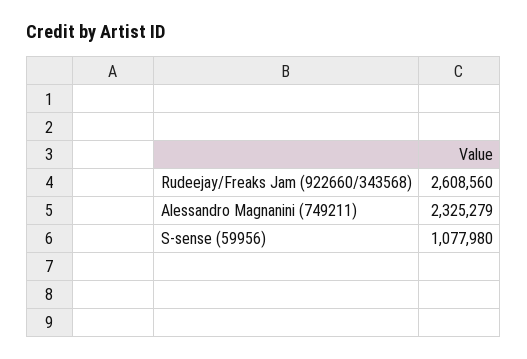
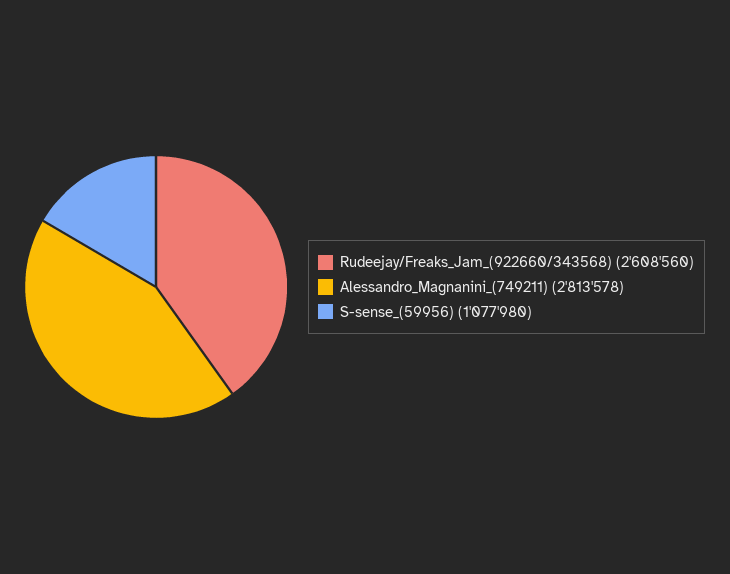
  {
    "Rudeejay/Freaks Jam (922660/343568)": 2608560,
-   "Alessandro Magnanini (749211)": 2325279,
+   "Alessandro Magnanini (749211)": 2813578,
    "S-sense (59956)": 1077980
  }

